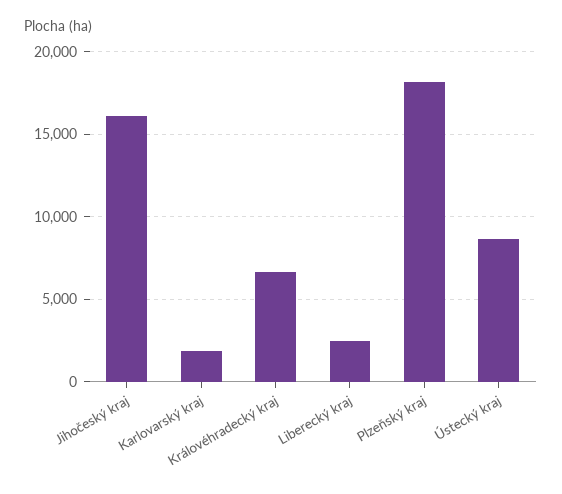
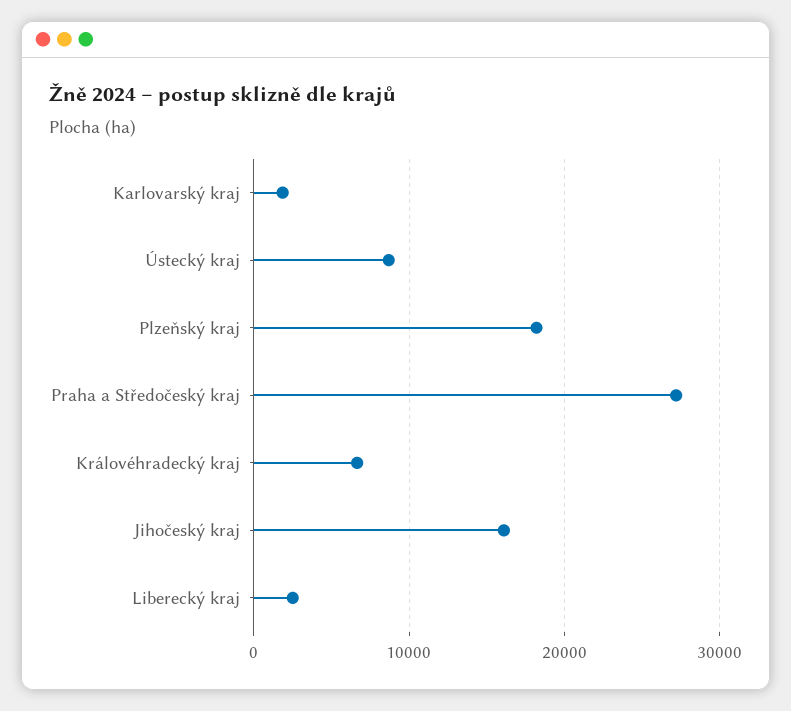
  {
    "Jihočeský kraj": 16000,
    "Karlovarský kraj": 2000,
    "Královéhradecký kraj": 6500,
    "Liberecký kraj": 2500,
    "Plzeňský kraj": 18000,
-   "Ústecký kraj": 8500
+   "Ústecký kraj": 8500,
+   "Praha a Středočeský kraj": 27000
  }

